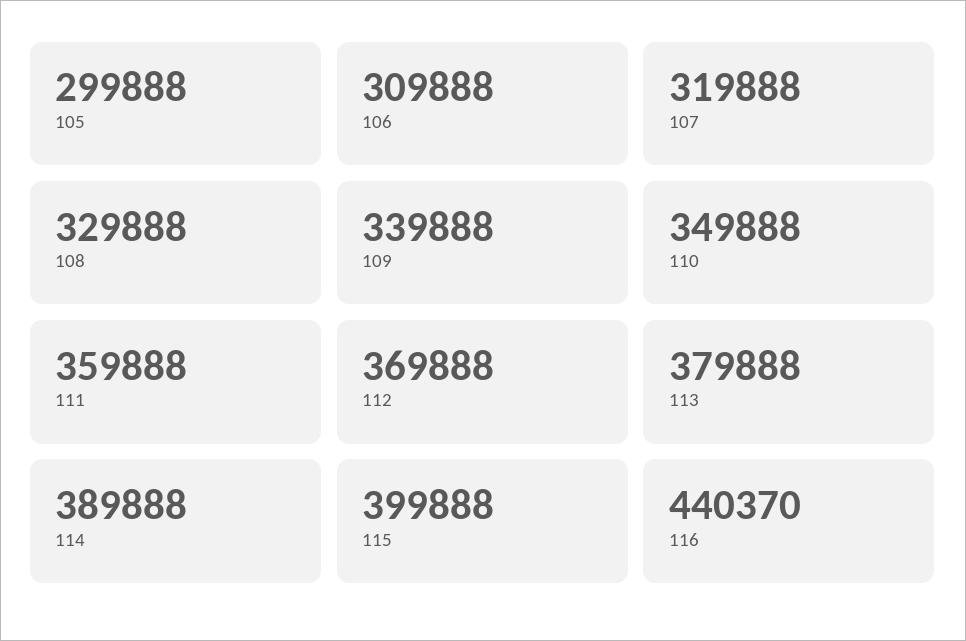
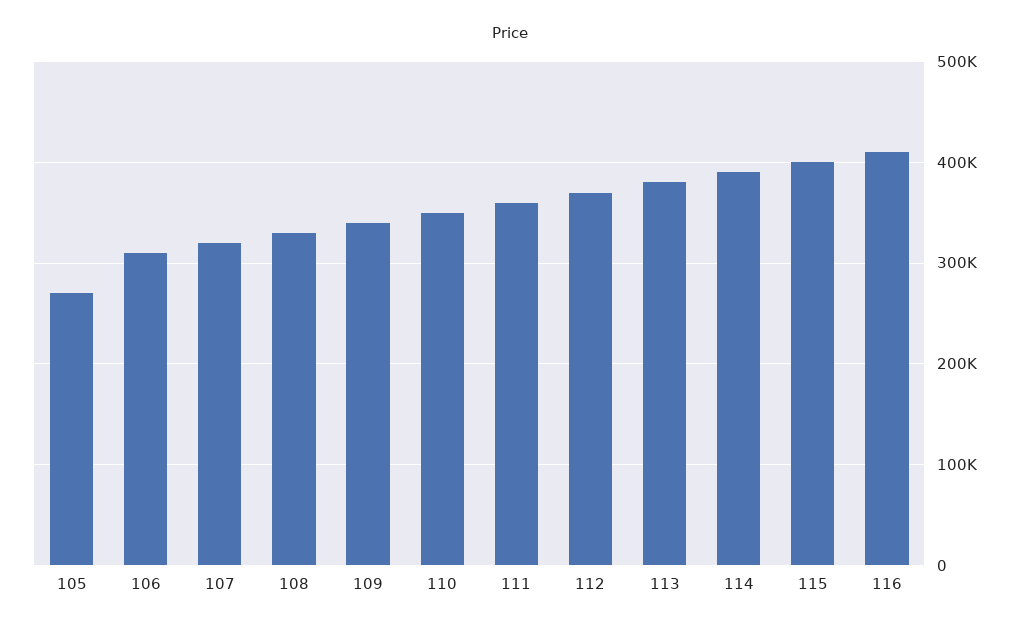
  {
-   "105": 299888,
+   "105": 270000,
    "106": 309888,
    "107": 319888,
    "108": 329888,
    "109": 339888,
    "110": 349888,
    "111": 359888,
    "112": 369888,
    "113": 379888,
    "114": 389888,
    "115": 399888,
-   "116": 440370
+   "116": 410000
  }

